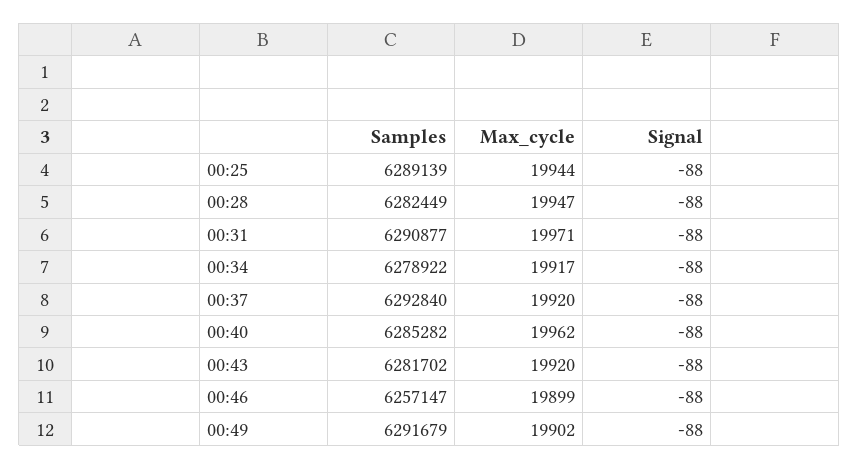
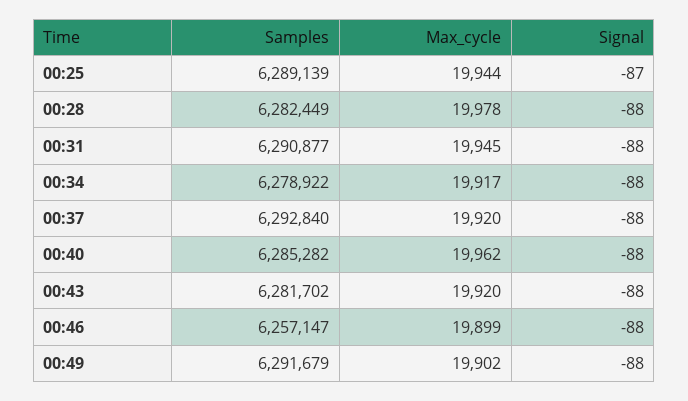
  {
    "Samples": {
      "00:25": 6289139,
      "00:28": 6282449,
      "00:31": 6290877,
      "00:34": 6278922,
      "00:37": 6292840,
      "00:40": 6285282,
      "00:43": 6281702,
      "00:46": 6257147,
      "00:49": 6291679
    },
    "Max_cycle": {
      "00:25": 19944,
-     "00:28": 19947,
+     "00:28": 19978,
-     "00:31": 19971,
+     "00:31": 19945,
      "00:34": 19917,
      "00:37": 19920,
      "00:40": 19962,
      "00:43": 19920,
      "00:46": 19899,
      "00:49": 19902
    },
    "Signal": {
-     "00:25": -88,
+     "00:25": -87,
      "00:28": -88,
      "00:31": -88,
      "00:34": -88,
      "00:37": -88,
      "00:40": -88,
      "00:43": -88,
      "00:46": -88,
      "00:49": -88
    }
  }

